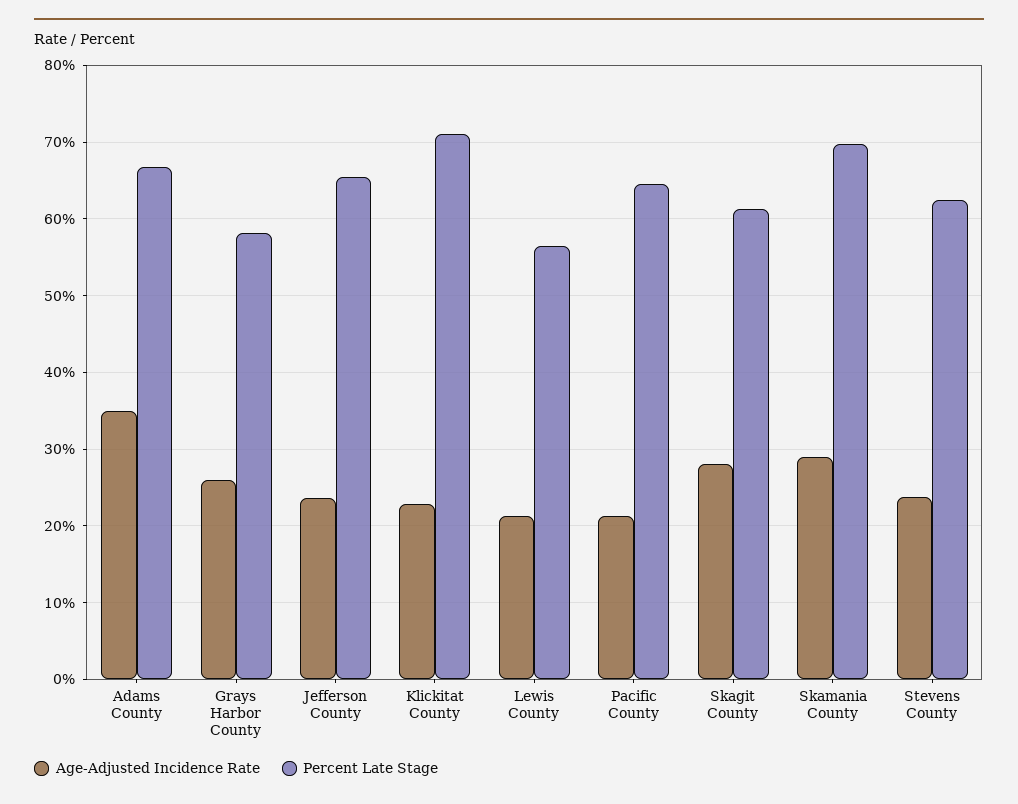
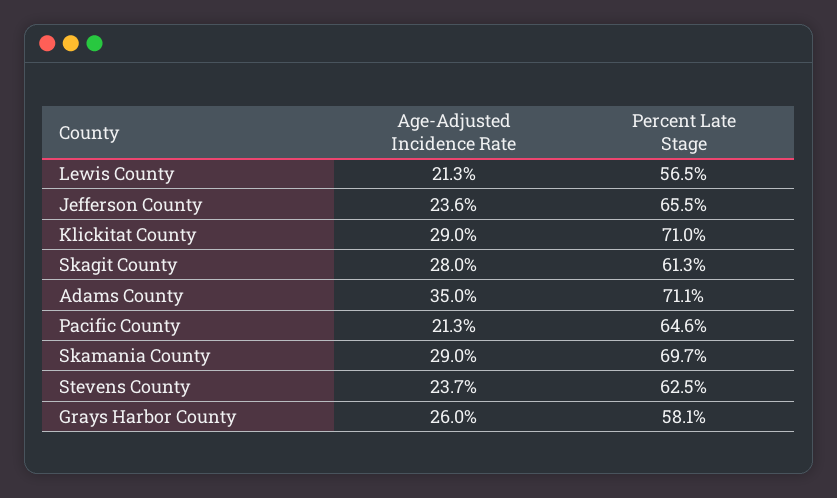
  {
    "Age-Adjusted Incidence Rate": {
      "Adams County": 35,
      "Grays Harbor County": 26,
      "Jefferson County": 23.6,
-     "Klickitat County": 23,
+     "Klickitat County": 29,
      "Lewis County": 21.3,
      "Pacific County": 21.3,
      "Skagit County": 28,
      "Skamania County": 29,
      "Stevens County": 23.7
    },
    "Percent Late Stage": {
-     "Adams County": 67,
+     "Adams County": 71.1,
      "Grays Harbor County": 58.1,
      "Jefferson County": 65.5,
      "Klickitat County": 71,
      "Lewis County": 56.5,
      "Pacific County": 64.6,
      "Skagit County": 61.3,
      "Skamania County": 69.7,
      "Stevens County": 62.5
    }
  }

